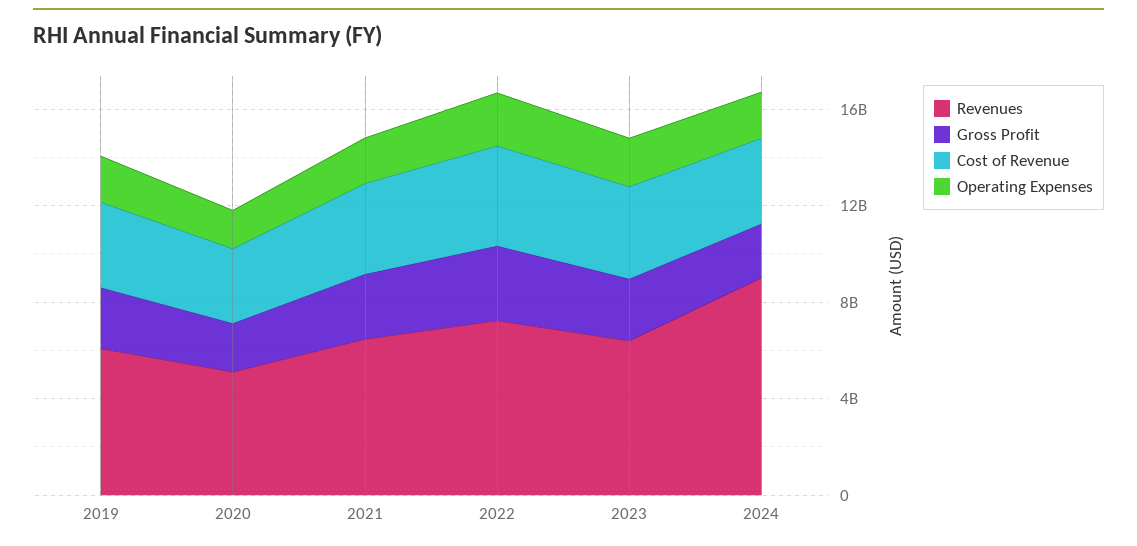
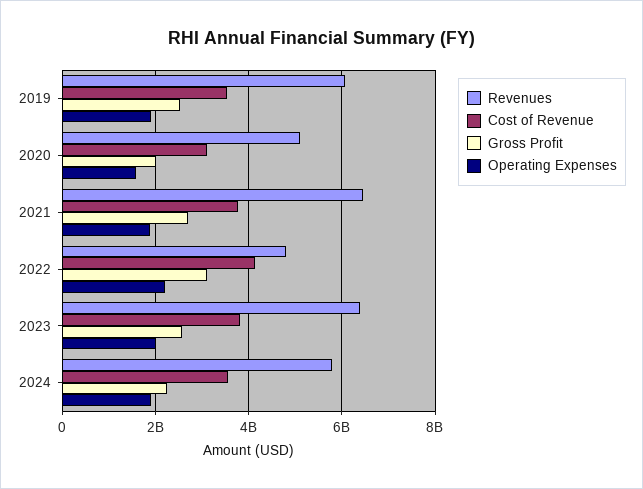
  {
    "Revenues": {
      "2019": 6000000000,
      "2020": 5200000000,
      "2021": 6400000000,
-     "2022": 7000000000,
+     "2022": 4800000000,
      "2023": 6400000000,
-     "2024": 9000000000
+     "2024": 5800000000
    },
    "Gross Profit": {
      "2019": 2600000000,
      "2020": 2000000000,
      "2021": 2600000000,
      "2022": 3000000000,
      "2023": 2600000000,
      "2024": 2200000000
    },
    "Cost of Revenue": {
      "2019": 3600000000,
      "2020": 3000000000,
      "2021": 3800000000,
      "2022": 4200000000,
      "2023": 3800000000,
      "2024": 3600000000
    },
    "Operating Expenses": {
      "2019": 2000000000,
      "2020": 1600000000,
      "2021": 1800000000,
      "2022": 2200000000,
      "2023": 2000000000,
      "2024": 2000000000
    }
  }

